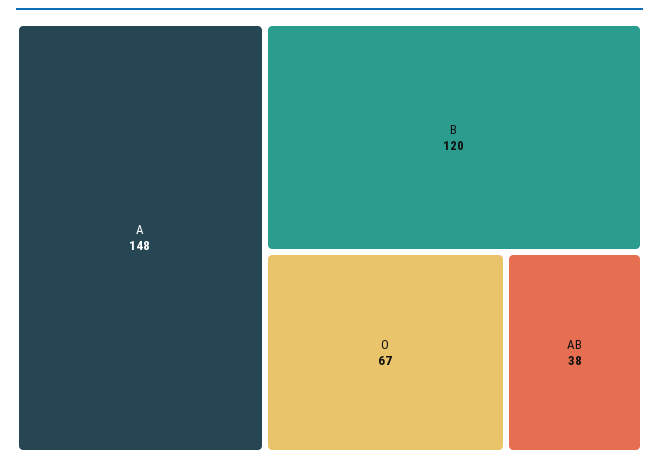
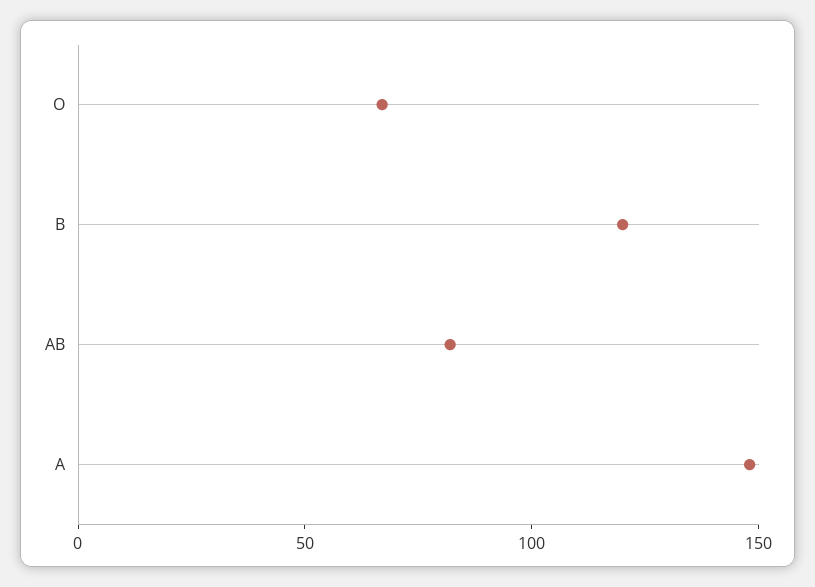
  {
    "A": 148,
    "B": 120,
    "O": 67,
-   "AB": 38
+   "AB": 80
  }

